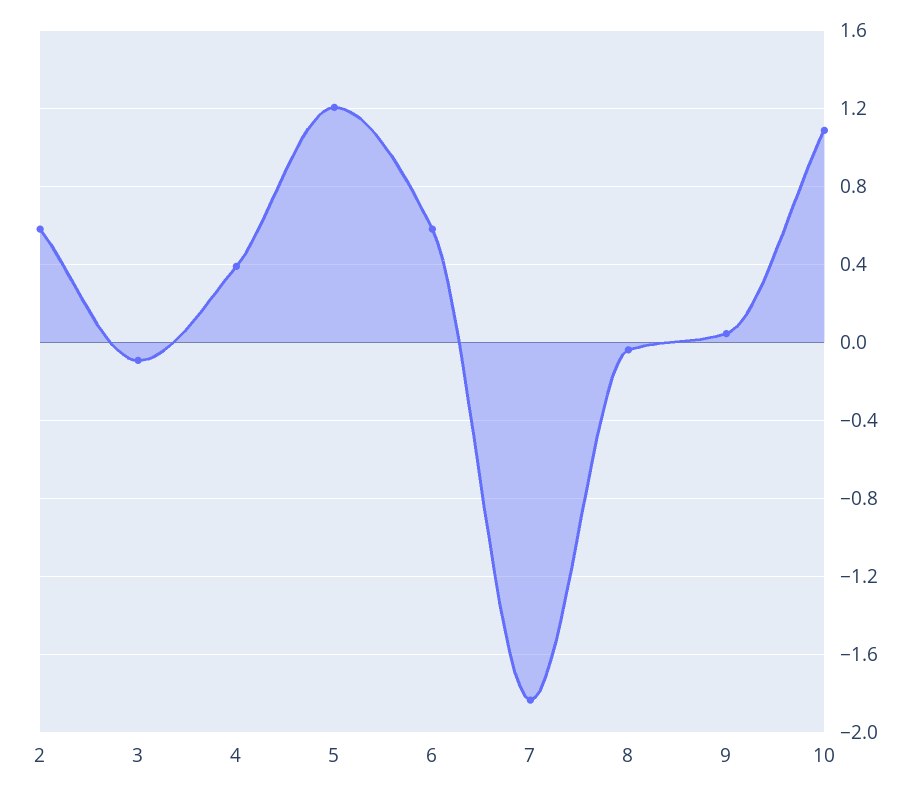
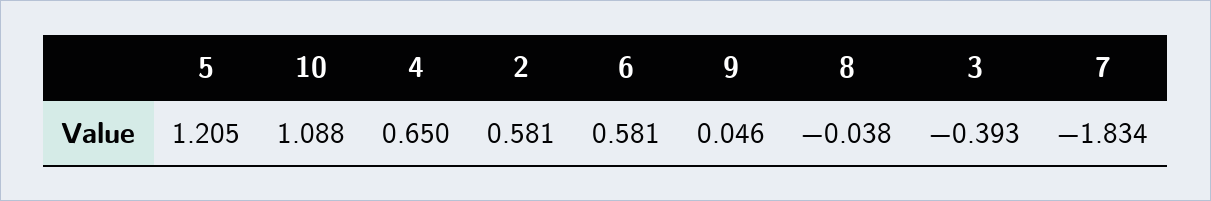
  {
    "2": 0.581,
-   "3": -0.1,
+   "3": -0.393,
-   "4": 0.4,
+   "4": 0.65,
    "5": 1.205,
    "6": 0.581,
    "7": -1.834,
    "8": -0.038,
    "9": 0.046,
    "10": 1.088
  }

